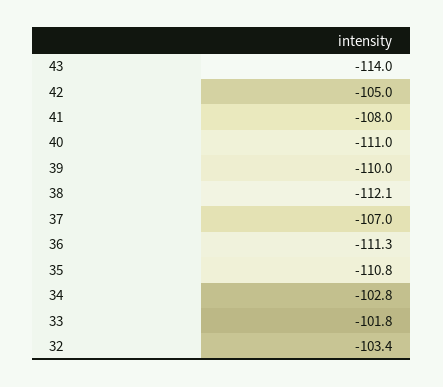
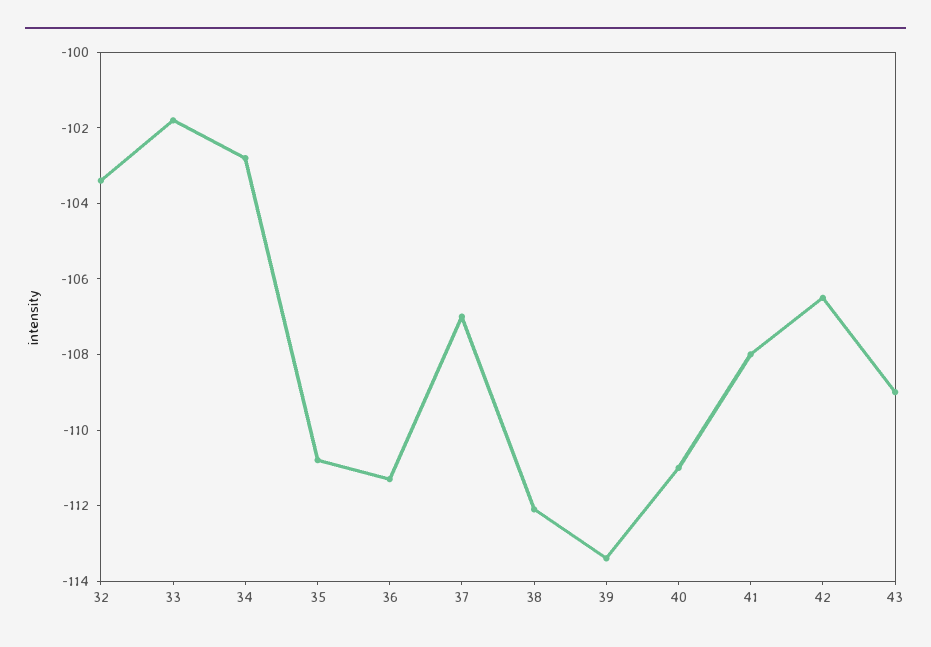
  {
-   "43": -114,
+   "43": -109,
-   "42": -105,
+   "42": -106.5,
    "41": -108,
    "40": -111,
-   "39": -110,
+   "39": -113.5,
    "38": -112.1,
    "37": -107,
    "36": -111.3,
    "35": -110.8,
    "34": -102.8,
    "33": -101.8,
    "32": -103.4
  }

